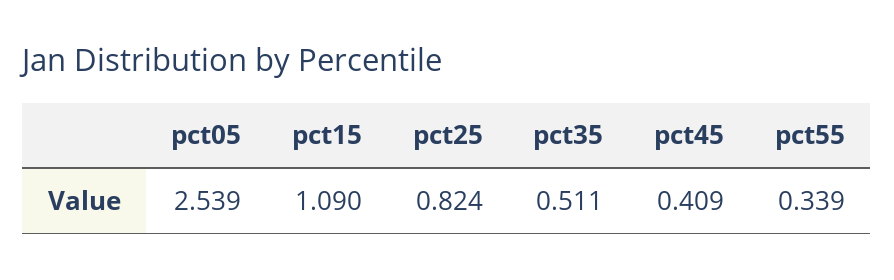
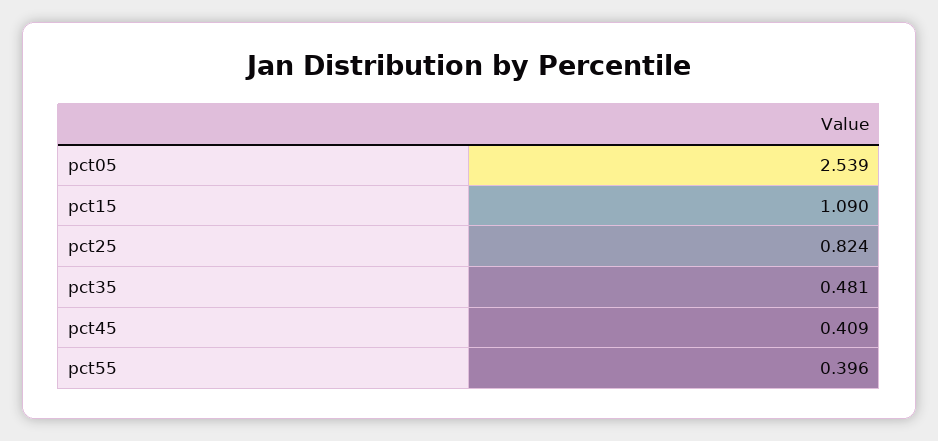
  {
    "pct05": 2.539,
    "pct15": 1.09,
    "pct25": 0.824,
-   "pct35": 0.511,
+   "pct35": 0.481,
    "pct45": 0.409,
-   "pct55": 0.339
+   "pct55": 0.396
  }

